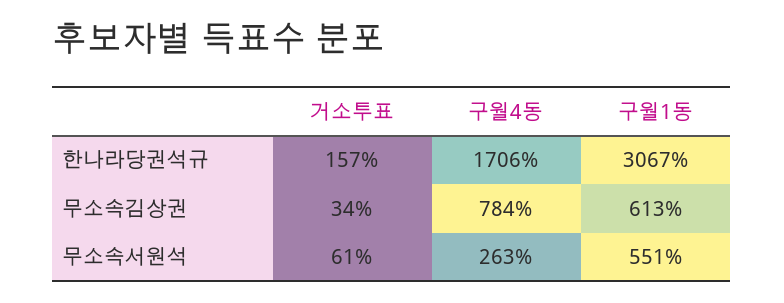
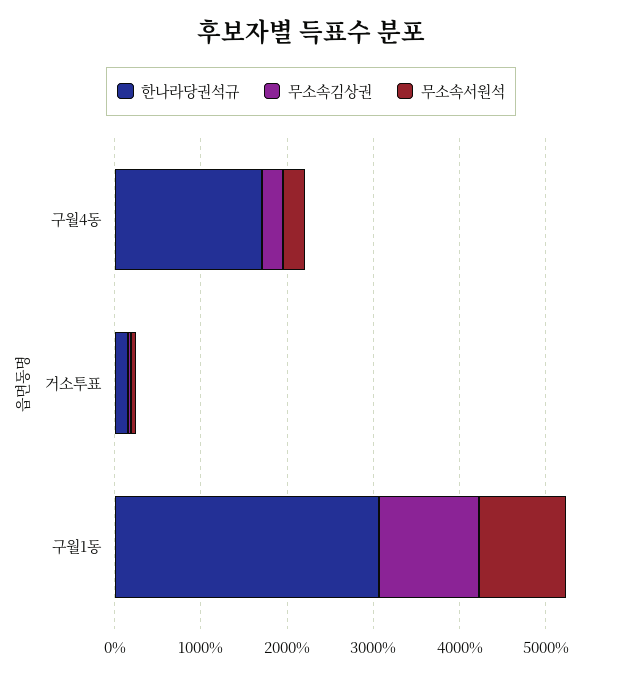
  {
    "한나라당권석규": {
      "거소투표": 157,
      "구월4동": 1706,
      "구월1동": 3067
    },
    "무소속김상권": {
      "거소투표": 34,
-     "구월4동": 784,
+     "구월4동": 200,
-     "구월1동": 613
+     "구월1동": 1200
    },
    "무소속서원석": {
      "거소투표": 61,
      "구월4동": 263,
-     "구월1동": 551
+     "구월1동": 1000
    }
  }

